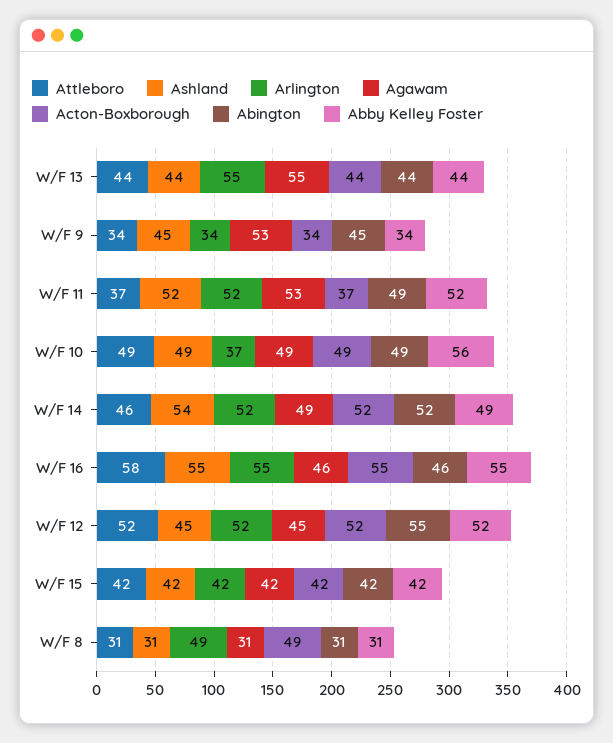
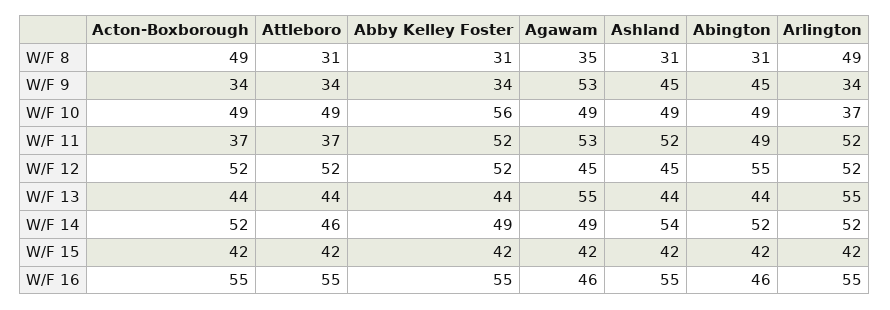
  {
    "Attleboro": {
      "W/F 13": 44,
      "W/F 9": 34,
      "W/F 11": 37,
      "W/F 10": 49,
      "W/F 14": 46,
-     "W/F 16": 58,
+     "W/F 16": 55,
      "W/F 12": 52,
      "W/F 15": 42,
      "W/F 8": 31
    },
    "Ashland": {
      "W/F 13": 44,
      "W/F 9": 45,
      "W/F 11": 52,
      "W/F 10": 49,
      "W/F 14": 54,
      "W/F 16": 55,
      "W/F 12": 45,
      "W/F 15": 42,
      "W/F 8": 31
    },
    "Arlington": {
      "W/F 13": 55,
      "W/F 9": 34,
      "W/F 11": 52,
      "W/F 10": 37,
      "W/F 14": 52,
      "W/F 16": 55,
      "W/F 12": 52,
      "W/F 15": 42,
      "W/F 8": 49
    },
    "Agawam": {
      "W/F 13": 55,
      "W/F 9": 53,
      "W/F 11": 53,
      "W/F 10": 49,
      "W/F 14": 49,
      "W/F 16": 46,
      "W/F 12": 45,
      "W/F 15": 42,
-     "W/F 8": 31
+     "W/F 8": 35
    },
    "Acton-Boxborough": {
      "W/F 13": 44,
      "W/F 9": 34,
      "W/F 11": 37,
      "W/F 10": 49,
      "W/F 14": 52,
      "W/F 16": 55,
      "W/F 12": 52,
      "W/F 15": 42,
      "W/F 8": 49
    },
    "Abington": {
      "W/F 13": 44,
      "W/F 9": 45,
      "W/F 11": 49,
      "W/F 10": 49,
      "W/F 14": 52,
      "W/F 16": 46,
      "W/F 12": 55,
      "W/F 15": 42,
      "W/F 8": 31
    },
    "Abby Kelley Foster": {
      "W/F 13": 44,
      "W/F 9": 34,
      "W/F 11": 52,
      "W/F 10": 56,
      "W/F 14": 49,
      "W/F 16": 55,
      "W/F 12": 52,
      "W/F 15": 42,
      "W/F 8": 31
    }
  }

